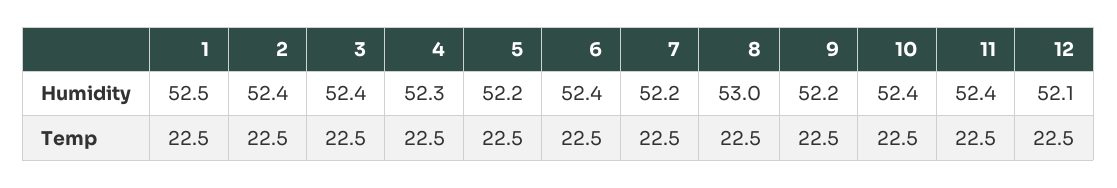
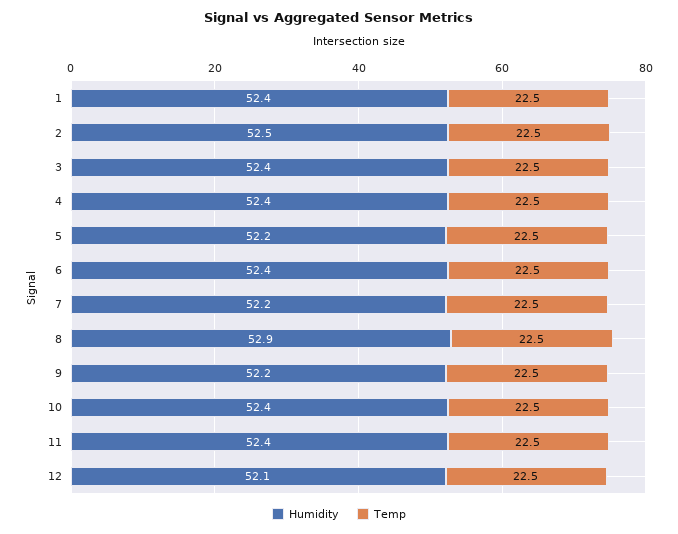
  {
    "Humidity": {
-     "1": 52.5,
+     "1": 52.4,
-     "2": 52.4,
+     "2": 52.5,
      "3": 52.4,
-     "4": 52.3,
+     "4": 52.4,
      "5": 52.2,
      "6": 52.4,
      "7": 52.2,
-     "8": 53,
+     "8": 52.9,
      "9": 52.2,
      "10": 52.4,
      "11": 52.4,
      "12": 52.1
    },
    "Temp": {
      "1": 22.5,
      "2": 22.5,
      "3": 22.5,
      "4": 22.5,
      "5": 22.5,
      "6": 22.5,
      "7": 22.5,
      "8": 22.5,
      "9": 22.5,
      "10": 22.5,
      "11": 22.5,
      "12": 22.5
    }
  }

